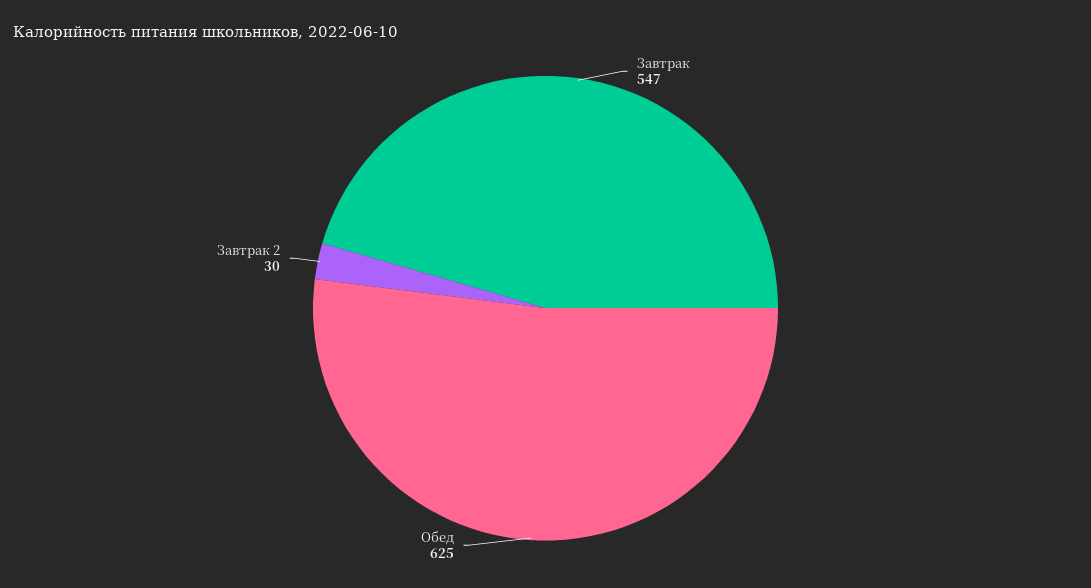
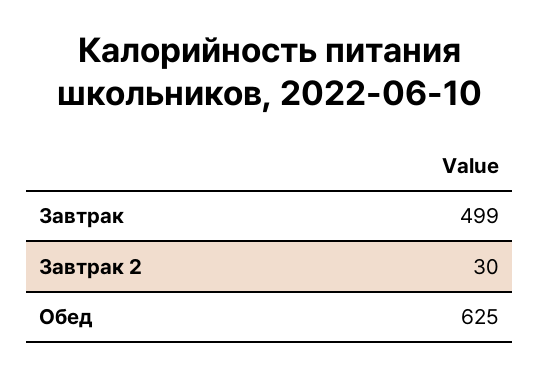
  {
-   "Завтрак": 547,
+   "Завтрак": 499,
    "Обед": 625,
    "Завтрак 2": 30
  }

